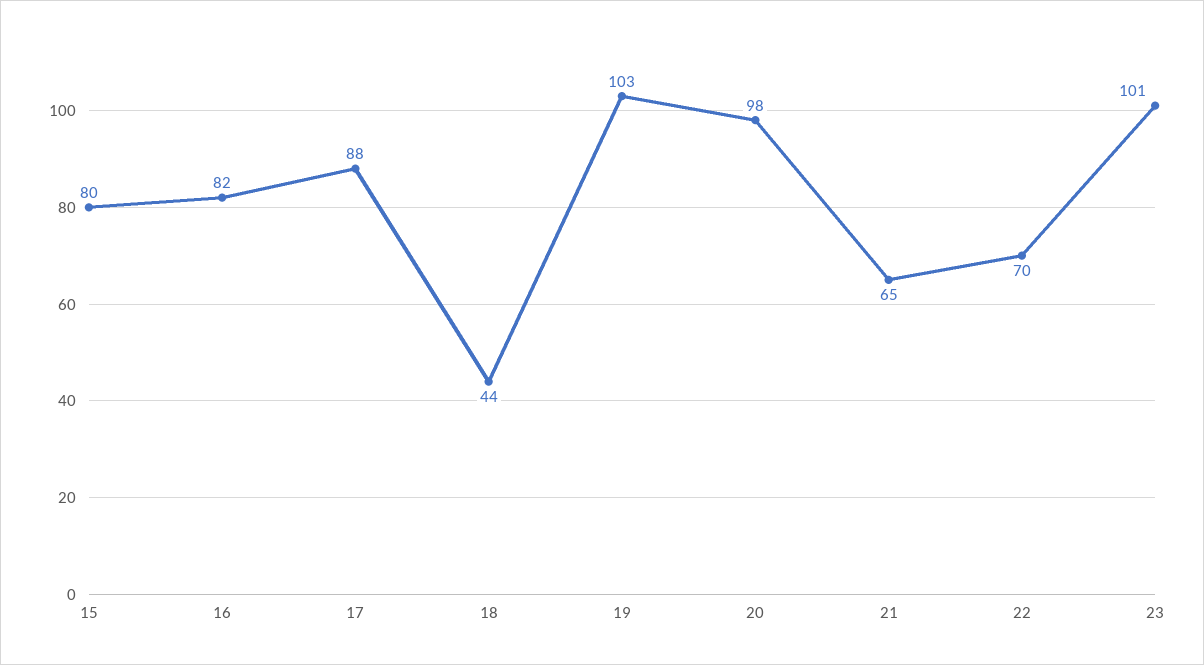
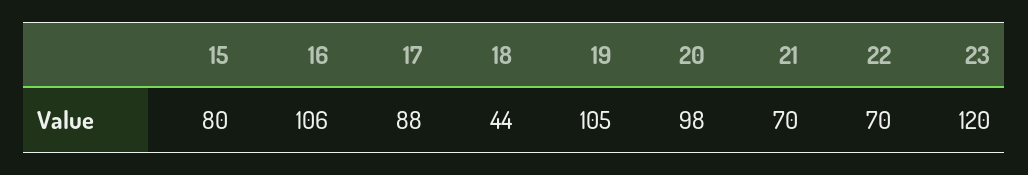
  {
    "15": 80,
-   "16": 82,
+   "16": 106,
    "17": 88,
    "18": 44,
-   "19": 103,
+   "19": 105,
    "20": 98,
-   "21": 65,
+   "21": 70,
    "22": 70,
-   "23": 101
+   "23": 120
  }

